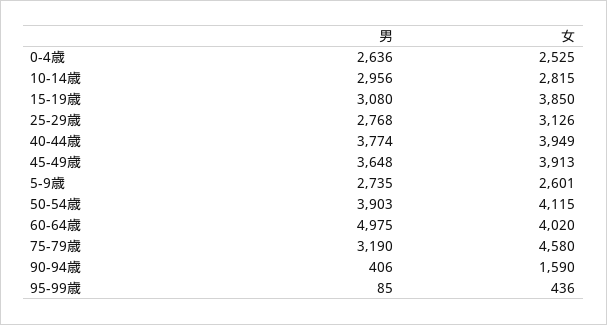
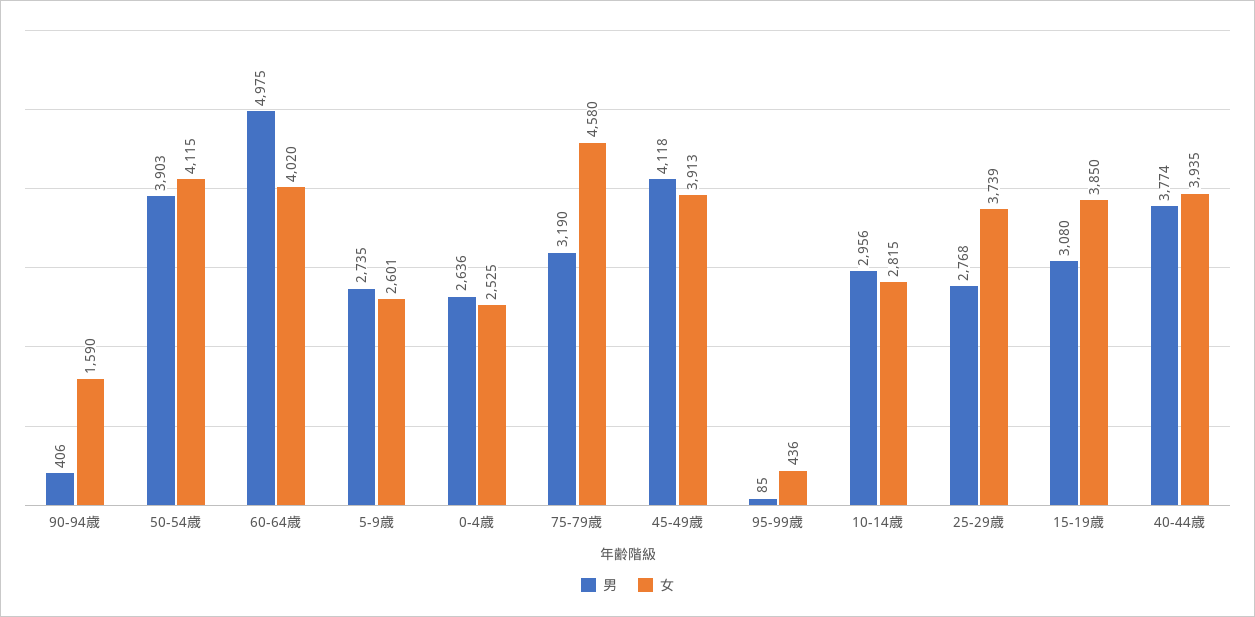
  {
    "男": {
      "0-4歳": 2636,
      "10-14歳": 2956,
      "15-19歳": 3080,
      "25-29歳": 2768,
      "40-44歳": 3774,
-     "45-49歳": 3648,
+     "45-49歳": 4118,
      "5-9歳": 2735,
      "50-54歳": 3903,
      "60-64歳": 4975,
      "75-79歳": 3190,
      "90-94歳": 406,
      "95-99歳": 85
    },
    "女": {
      "0-4歳": 2525,
      "10-14歳": 2815,
      "15-19歳": 3850,
-     "25-29歳": 3126,
+     "25-29歳": 3739,
-     "40-44歳": 3949,
+     "40-44歳": 3935,
      "45-49歳": 3913,
      "5-9歳": 2601,
      "50-54歳": 4115,
      "60-64歳": 4020,
      "75-79歳": 4580,
      "90-94歳": 1590,
      "95-99歳": 436
    }
  }

